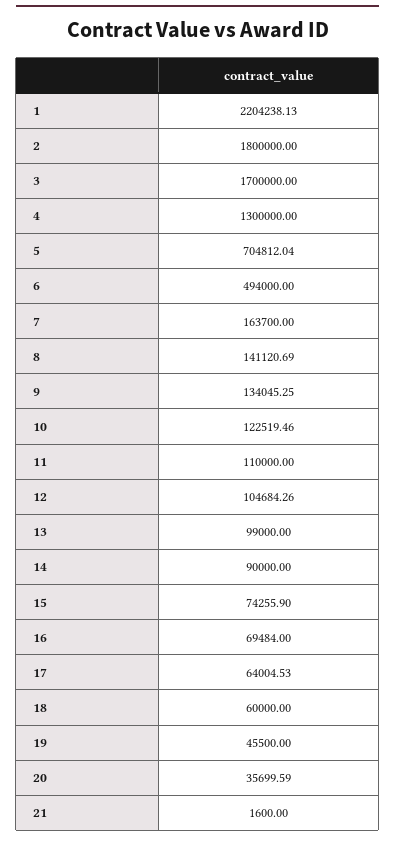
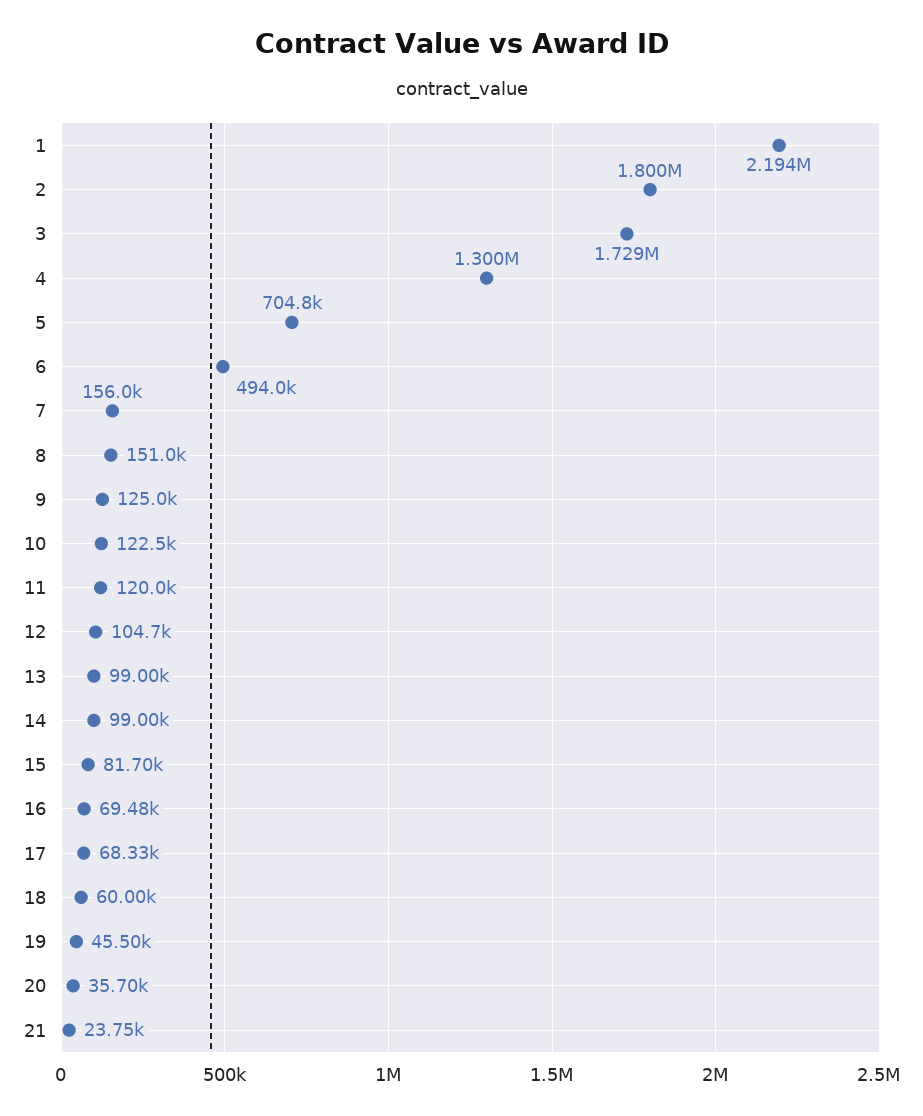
  {
-   "1": 2204238.13,
+   "1": 2194000,
    "2": 1800000,
-   "3": 1700000,
+   "3": 1729000,
    "4": 1300000,
    "5": 704812.04,
    "6": 494000,
-   "7": 163700,
+   "7": 156000,
-   "8": 141120.69,
+   "8": 151000,
-   "9": 134045.25,
+   "9": 125000,
    "10": 122519.46,
-   "11": 110000,
+   "11": 120000,
    "12": 104684.26,
    "13": 99000,
-   "14": 90000,
+   "14": 99000,
-   "15": 74255.9,
+   "15": 81700,
    "16": 69484,
-   "17": 64004.53,
+   "17": 68330,
    "18": 60000,
    "19": 45500,
    "20": 35699.59,
-   "21": 1600
+   "21": 23750
  }

